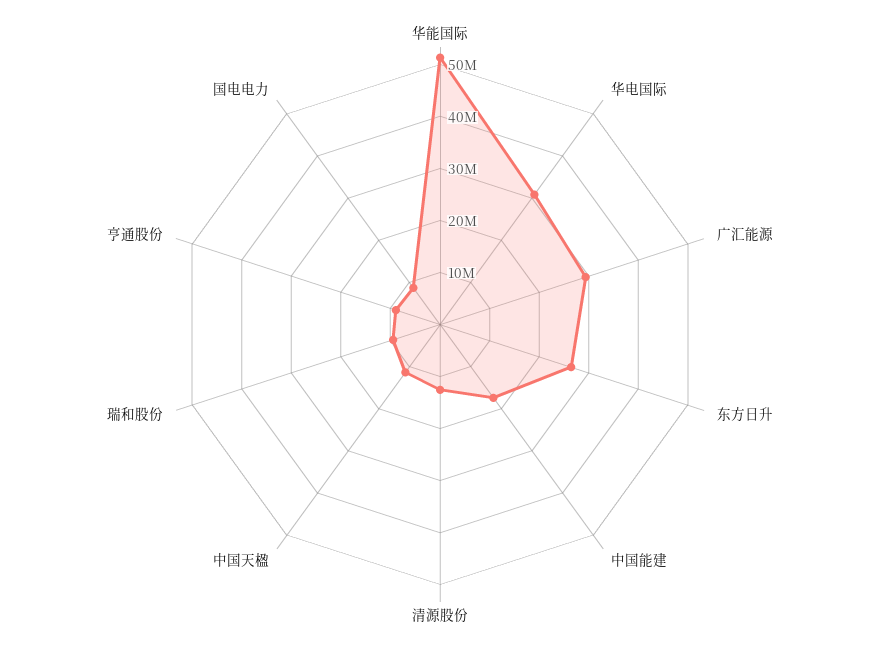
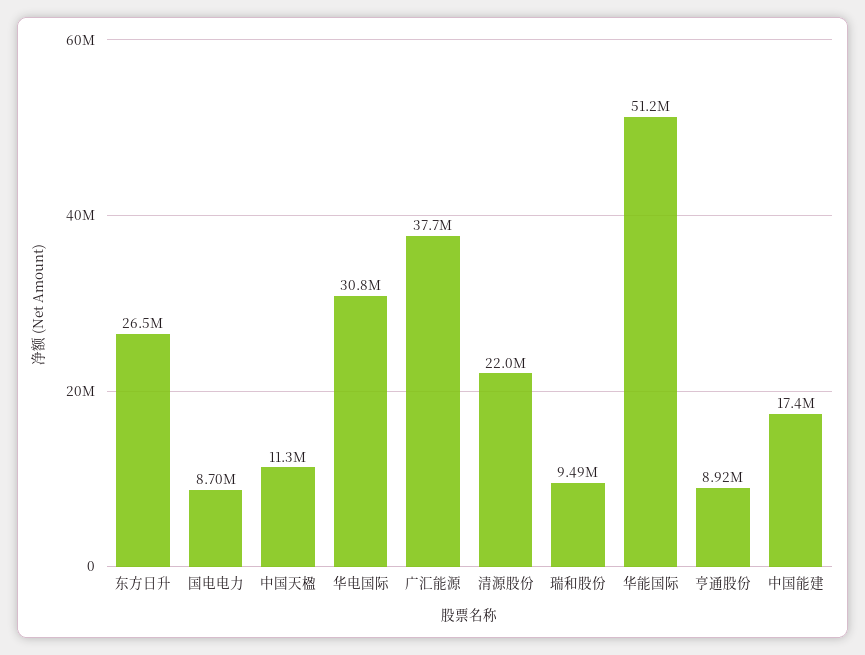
  {
    "华能国际": 51200000,
    "华电国际": 30800000,
-   "广汇能源": 30000000,
+   "广汇能源": 37700000,
    "东方日升": 26500000,
    "中国能建": 17400000,
-   "清源股份": 12000000,
+   "清源股份": 22000000,
    "中国天楹": 11300000,
    "瑞和股份": 9490000,
    "亨通股份": 8920000,
    "国电电力": 8700000
  }

